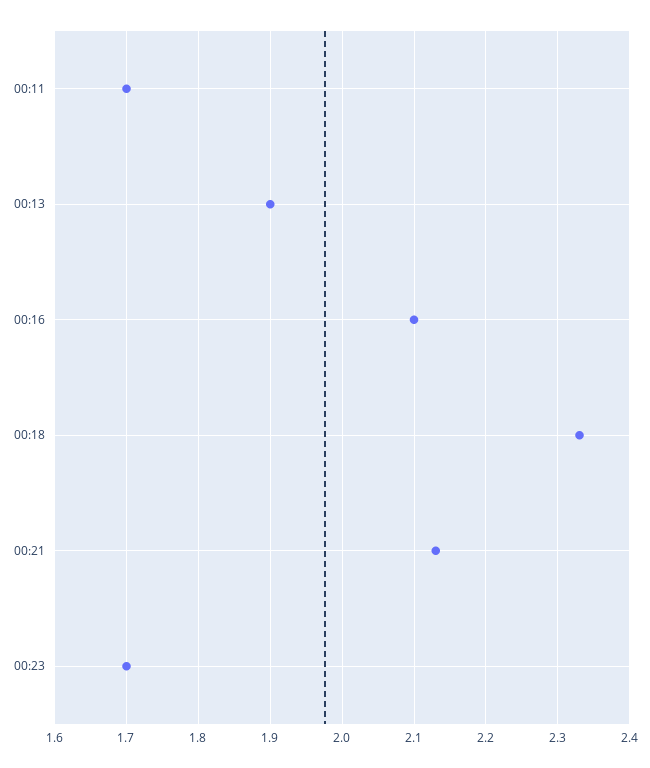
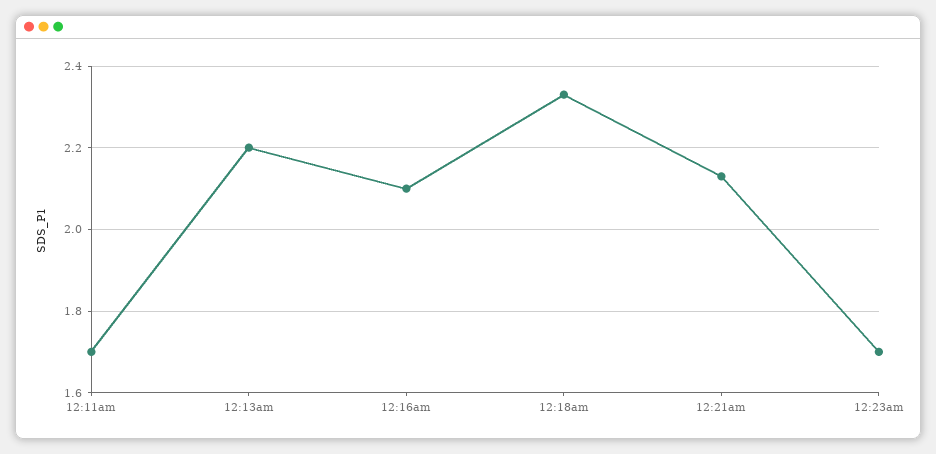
  {
    "00:11": 1.7,
-   "00:13": 1.9,
+   "00:13": 2.2,
    "00:16": 2.1,
    "00:18": 2.33,
    "00:21": 2.13,
    "00:23": 1.7
  }

